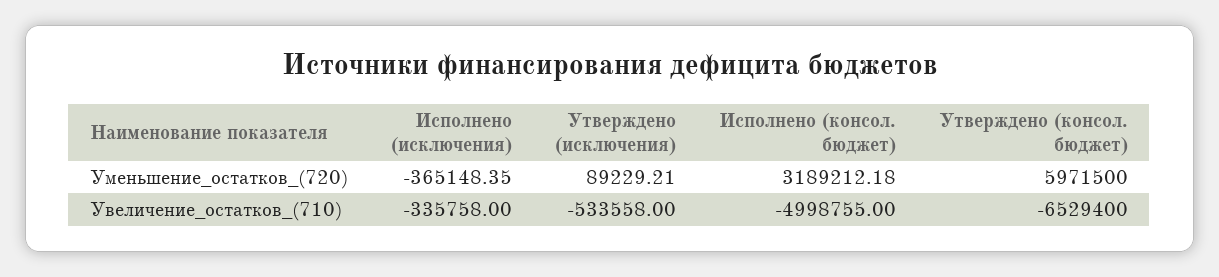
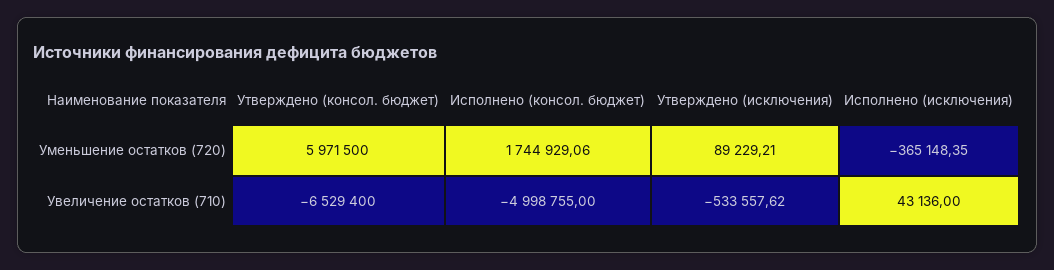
  {
    "Исполнено (исключения)": {
      "Уменьшение_остатков_(720)": -365148.35,
-     "Увеличение_остатков_(710)": -335758
+     "Увеличение_остатков_(710)": 43136
    },
    "Утверждено (исключения)": {
      "Уменьшение_остатков_(720)": 89229.21,
-     "Увеличение_остатков_(710)": -533558
+     "Увеличение_остатков_(710)": -533557.62
    },
    "Исполнено (консол. бюджет)": {
-     "Уменьшение_остатков_(720)": 3189212.18,
+     "Уменьшение_остатков_(720)": 1744929.06,
      "Увеличение_остатков_(710)": -4998755
    },
    "Утверждено (консол. бюджет)": {
      "Уменьшение_остатков_(720)": 5971500,
      "Увеличение_остатков_(710)": -6529400
    }
  }

